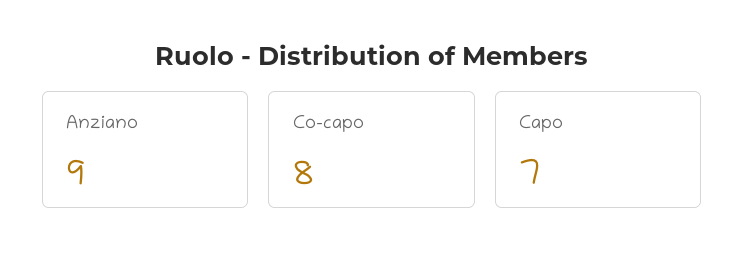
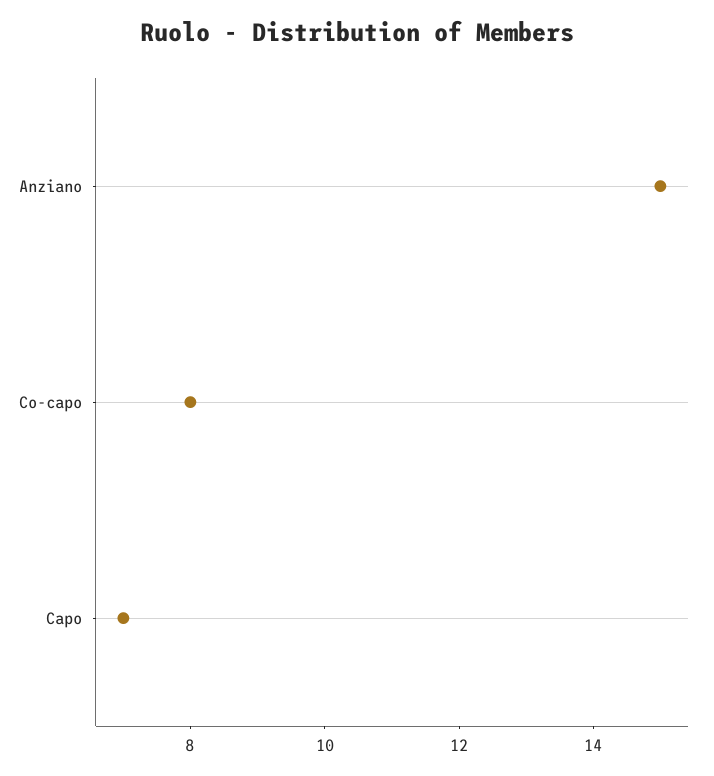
  {
-   "Anziano": 9,
+   "Anziano": 15,
    "Co-capo": 8,
    "Capo": 7
  }

